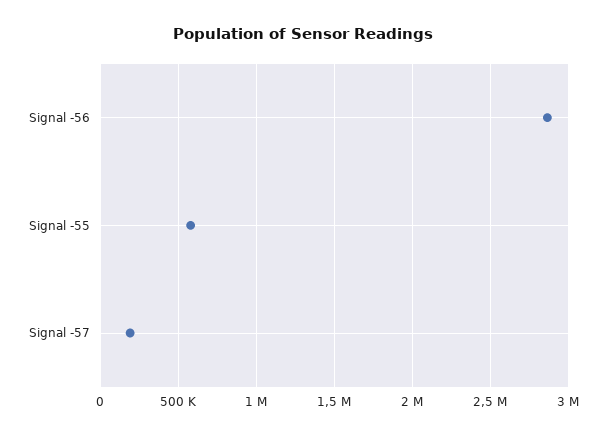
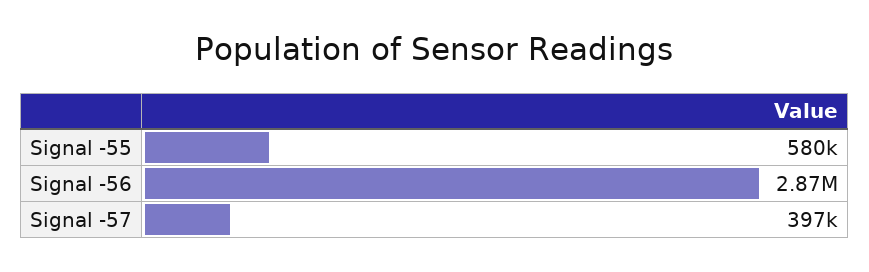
  {
    "Signal -56": 2870000,
    "Signal -55": 580000,
-   "Signal -57": 200000
+   "Signal -57": 397000
  }

